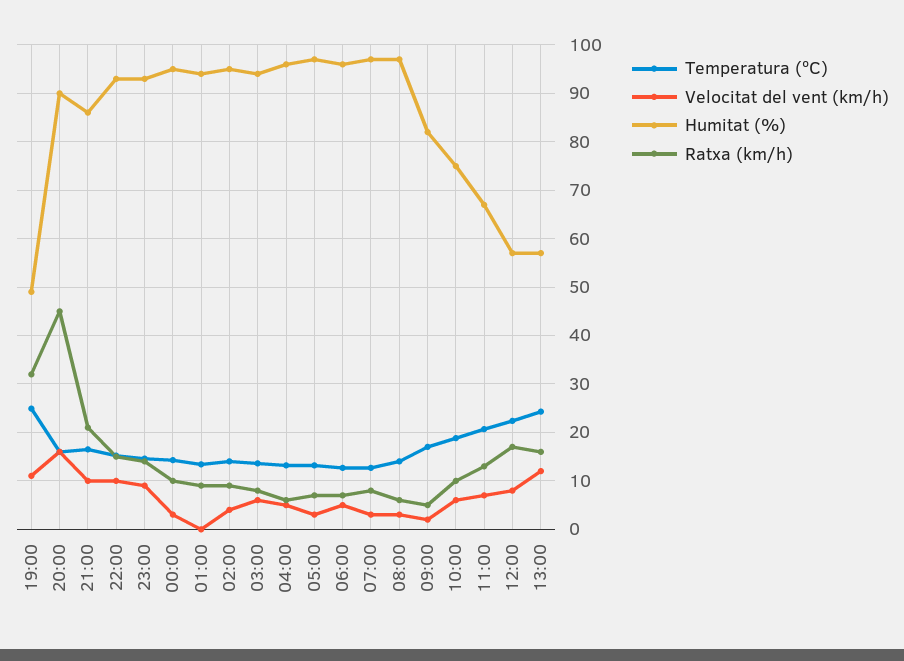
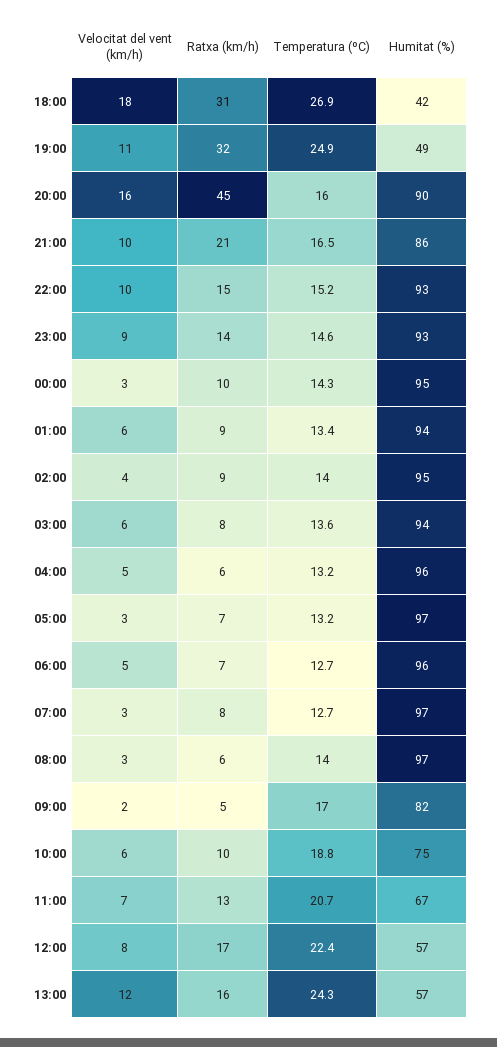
  {
    "Temperatura (ºC)": {
      "19:00": 24.9,
      "20:00": 16,
      "21:00": 16.5,
      "22:00": 15.2,
      "23:00": 14.6,
      "00:00": 14.3,
      "01:00": 13.4,
      "02:00": 14,
      "03:00": 13.6,
      "04:00": 13.2,
      "05:00": 13.2,
      "06:00": 12.7,
      "07:00": 12.7,
      "08:00": 14,
      "09:00": 17,
      "10:00": 18.8,
      "11:00": 20.7,
      "12:00": 22.4,
-     "13:00": 24.3
+     "13:00": 24.3,
+     "18:00": 26.9
    },
    "Velocitat del vent (km/h)": {
      "19:00": 11,
      "20:00": 16,
      "21:00": 10,
      "22:00": 10,
      "23:00": 9,
      "00:00": 3,
-     "01:00": 0,
+     "01:00": 6,
      "02:00": 4,
      "03:00": 6,
      "04:00": 5,
      "05:00": 3,
      "06:00": 5,
      "07:00": 3,
      "08:00": 3,
      "09:00": 2,
      "10:00": 6,
      "11:00": 7,
      "12:00": 8,
-     "13:00": 12
+     "13:00": 12,
+     "18:00": 18
    },
    "Humitat (%)": {
      "19:00": 49,
      "20:00": 90,
      "21:00": 86,
      "22:00": 93,
      "23:00": 93,
      "00:00": 95,
      "01:00": 94,
      "02:00": 95,
      "03:00": 94,
      "04:00": 96,
      "05:00": 97,
      "06:00": 96,
      "07:00": 97,
      "08:00": 97,
      "09:00": 82,
      "10:00": 75,
      "11:00": 67,
      "12:00": 57,
-     "13:00": 57
+     "13:00": 57,
+     "18:00": 42
    },
    "Ratxa (km/h)": {
      "19:00": 32,
      "20:00": 45,
      "21:00": 21,
      "22:00": 15,
      "23:00": 14,
      "00:00": 10,
      "01:00": 9,
      "02:00": 9,
      "03:00": 8,
      "04:00": 6,
      "05:00": 7,
      "06:00": 7,
      "07:00": 8,
      "08:00": 6,
      "09:00": 5,
      "10:00": 10,
      "11:00": 13,
      "12:00": 17,
-     "13:00": 16
+     "13:00": 16,
+     "18:00": 31
    }
  }

